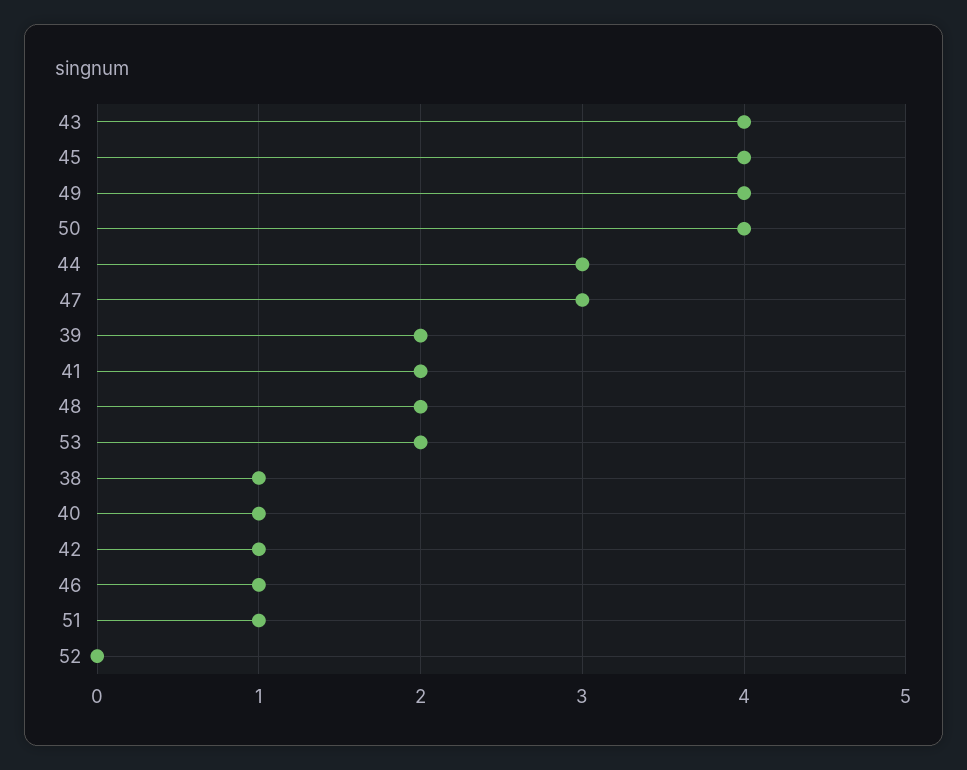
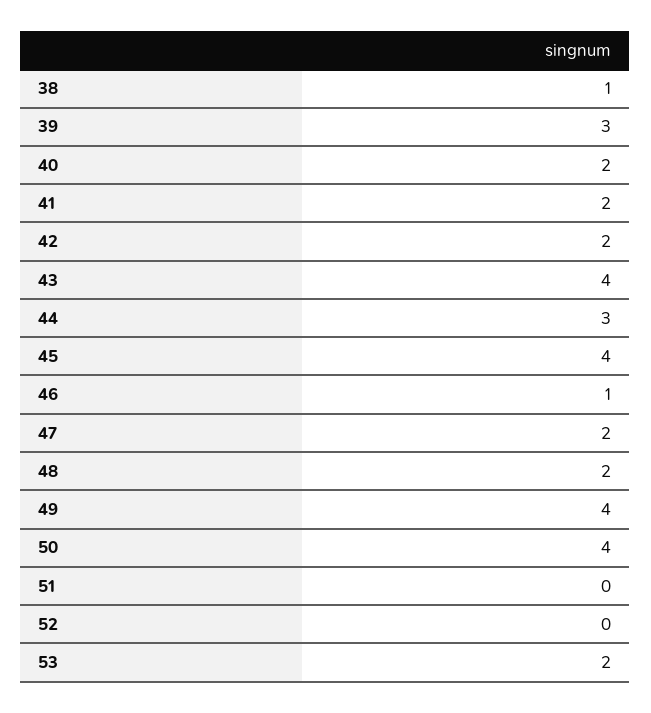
  {
    "43": 4,
    "45": 4,
    "49": 4,
    "50": 4,
    "44": 3,
-   "47": 3,
+   "47": 2,
-   "39": 2,
+   "39": 3,
    "41": 2,
    "48": 2,
    "53": 2,
    "38": 1,
-   "40": 1,
+   "40": 2,
-   "42": 1,
+   "42": 2,
    "46": 1,
-   "51": 1,
+   "51": 0,
    "52": 0
  }

